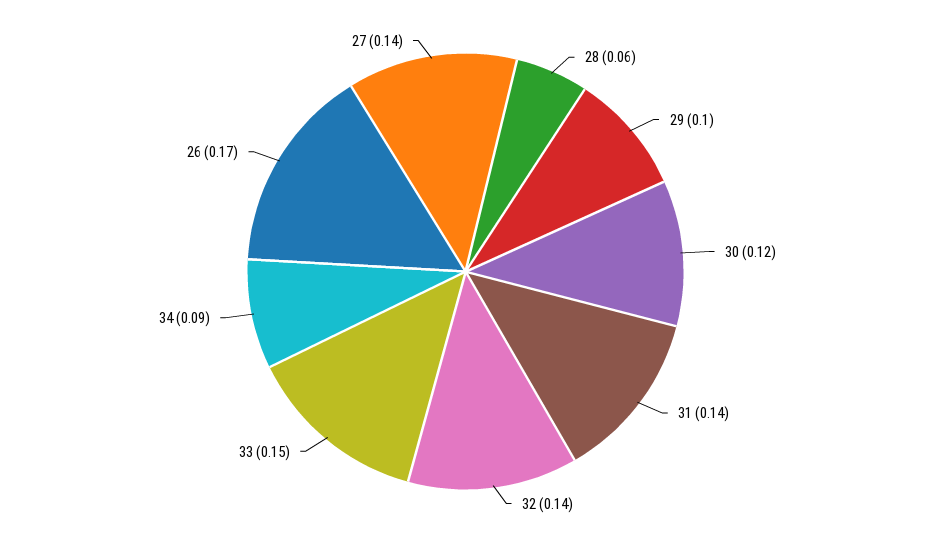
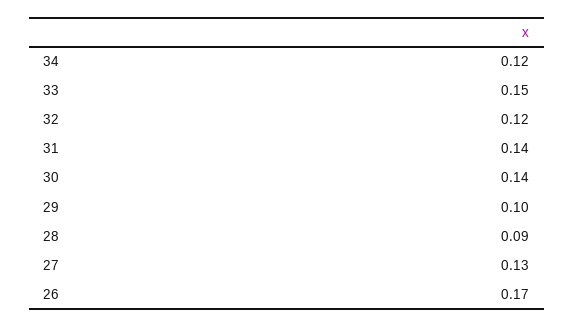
  {
-   "28": 0.06,
+   "28": 0.09,
    "29": 0.1,
-   "30": 0.12,
+   "30": 0.14,
    "31": 0.14,
-   "32": 0.14,
+   "32": 0.12,
    "33": 0.15,
-   "34": 0.09,
+   "34": 0.12,
    "26": 0.17,
-   "27": 0.14
+   "27": 0.13
  }

